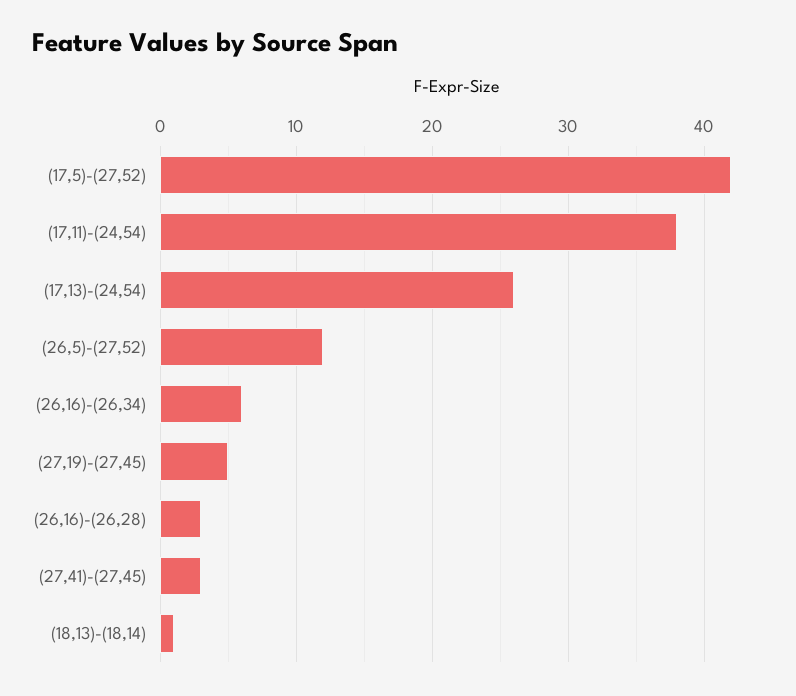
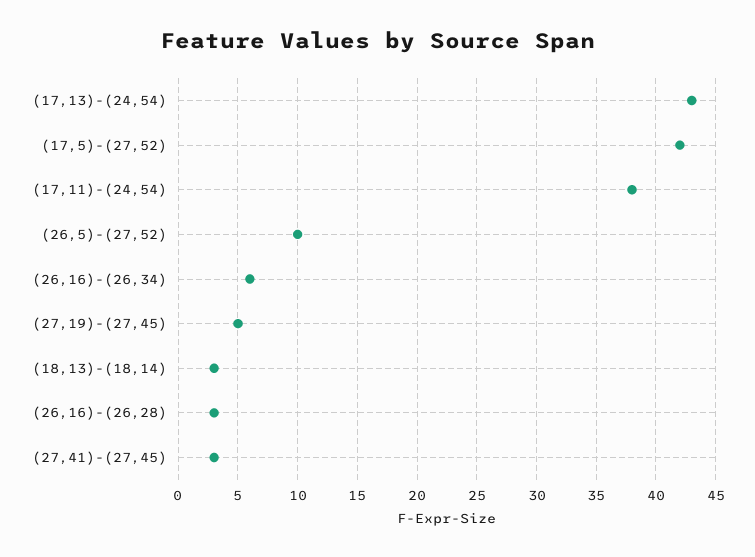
  {
    "(17,5)-(27,52)": 42,
    "(17,11)-(24,54)": 38,
-   "(17,13)-(24,54)": 26,
+   "(17,13)-(24,54)": 43,
-   "(26,5)-(27,52)": 12,
+   "(26,5)-(27,52)": 10,
    "(26,16)-(26,34)": 6,
    "(27,19)-(27,45)": 5,
    "(26,16)-(26,28)": 3,
    "(27,41)-(27,45)": 3,
-   "(18,13)-(18,14)": 1
+   "(18,13)-(18,14)": 3
  }

